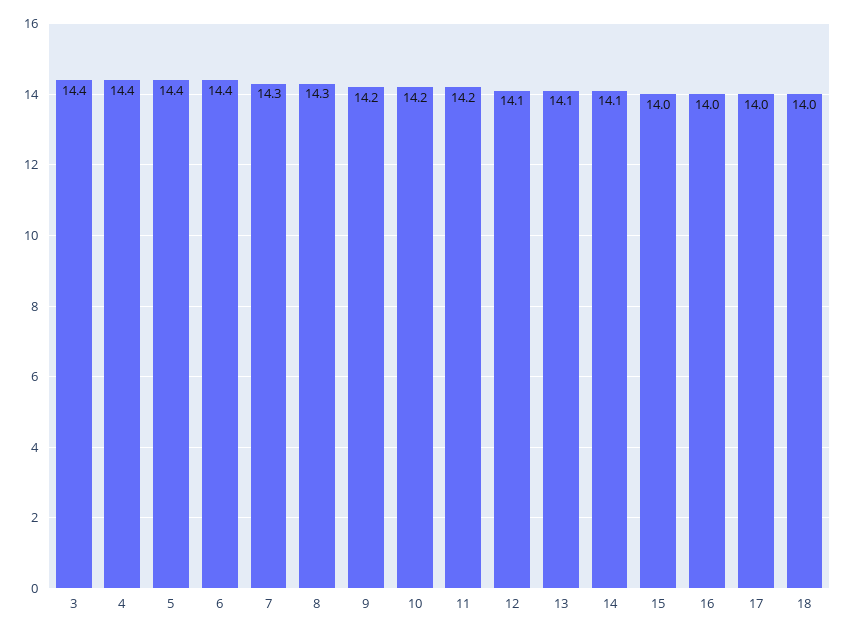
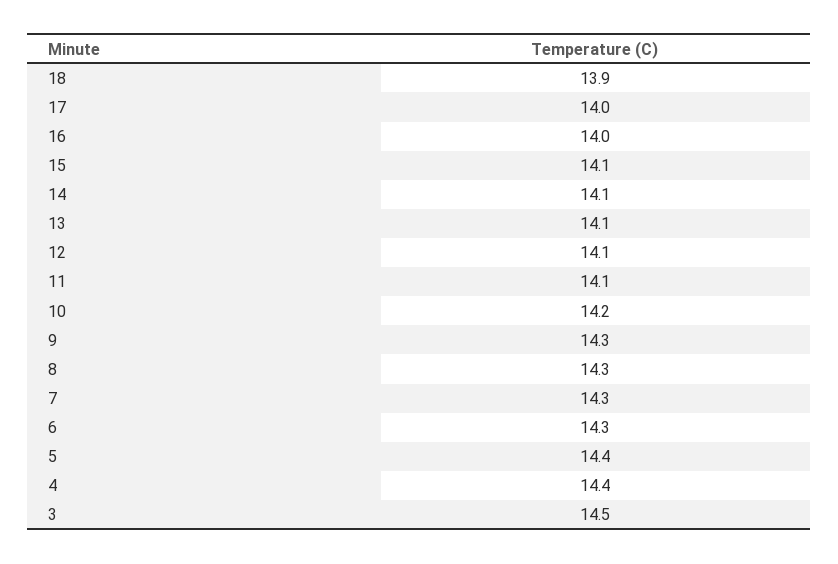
  {
-   "3": 14.4,
+   "3": 14.5,
    "4": 14.4,
    "5": 14.4,
-   "6": 14.4,
+   "6": 14.3,
    "7": 14.3,
    "8": 14.3,
-   "9": 14.2,
+   "9": 14.3,
    "10": 14.2,
-   "11": 14.2,
+   "11": 14.1,
    "12": 14.1,
    "13": 14.1,
    "14": 14.1,
-   "15": 14,
+   "15": 14.1,
    "16": 14,
    "17": 14,
-   "18": 14
+   "18": 13.9
  }

